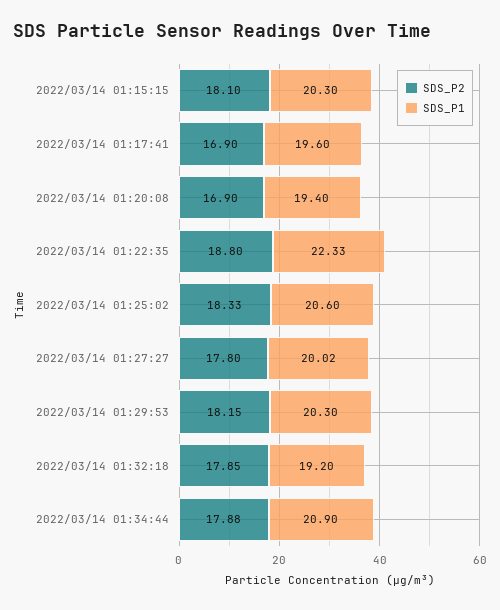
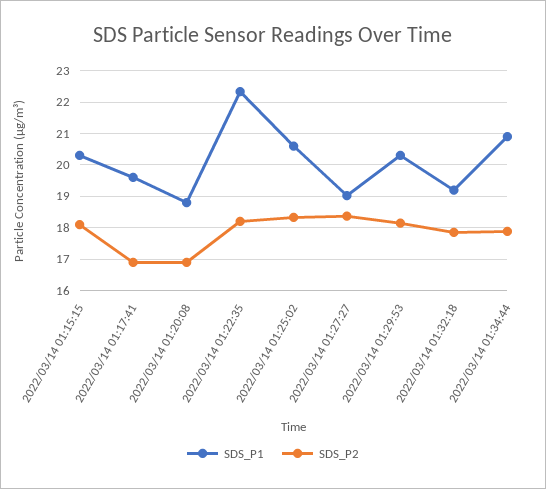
  {
    "SDS_P2": {
      "2022/03/14 01:15:15": 18.1,
      "2022/03/14 01:17:41": 16.9,
      "2022/03/14 01:20:08": 16.9,
-     "2022/03/14 01:22:35": 18.8,
+     "2022/03/14 01:22:35": 18.2,
      "2022/03/14 01:25:02": 18.33,
-     "2022/03/14 01:27:27": 17.8,
+     "2022/03/14 01:27:27": 18.4,
      "2022/03/14 01:29:53": 18.15,
      "2022/03/14 01:32:18": 17.85,
      "2022/03/14 01:34:44": 17.88
    },
    "SDS_P1": {
      "2022/03/14 01:15:15": 20.3,
      "2022/03/14 01:17:41": 19.6,
-     "2022/03/14 01:20:08": 19.4,
+     "2022/03/14 01:20:08": 18.8,
      "2022/03/14 01:22:35": 22.33,
      "2022/03/14 01:25:02": 20.6,
-     "2022/03/14 01:27:27": 20.02,
+     "2022/03/14 01:27:27": 19,
      "2022/03/14 01:29:53": 20.3,
      "2022/03/14 01:32:18": 19.2,
      "2022/03/14 01:34:44": 20.9
    }
  }

